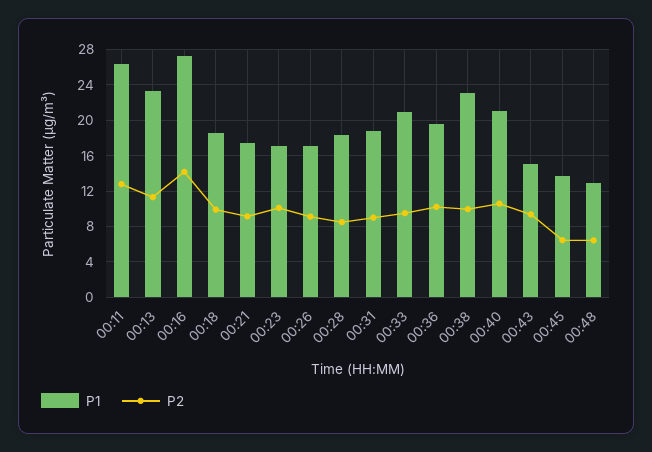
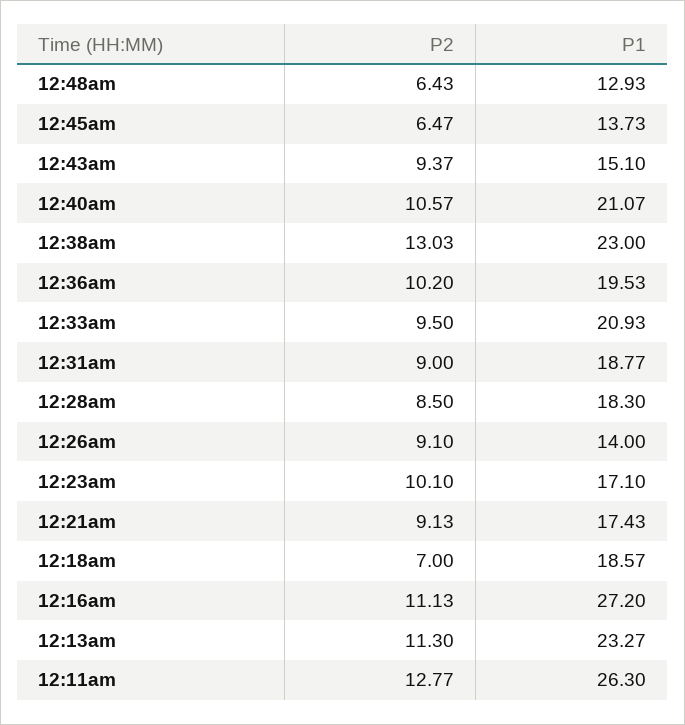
  {
    "P1": {
      "00:11": 26.3,
      "00:13": 23.27,
      "00:16": 27.2,
      "00:18": 18.57,
      "00:21": 17.43,
      "00:23": 17.1,
-     "00:26": 17,
+     "00:26": 14,
      "00:28": 18.3,
      "00:31": 18.77,
      "00:33": 20.93,
      "00:36": 19.53,
      "00:38": 23,
      "00:40": 21.07,
      "00:43": 15.1,
      "00:45": 13.73,
      "00:48": 12.93
    },
    "P2": {
      "00:11": 12.77,
      "00:13": 11.3,
-     "00:16": 14,
+     "00:16": 11.13,
-     "00:18": 10,
+     "00:18": 7,
      "00:21": 9.13,
      "00:23": 10.1,
      "00:26": 9.1,
      "00:28": 8.5,
      "00:31": 9,
      "00:33": 9.5,
      "00:36": 10.2,
-     "00:38": 10,
+     "00:38": 13.03,
      "00:40": 10.57,
      "00:43": 9.37,
      "00:45": 6.47,
      "00:48": 6.43
    }
  }

